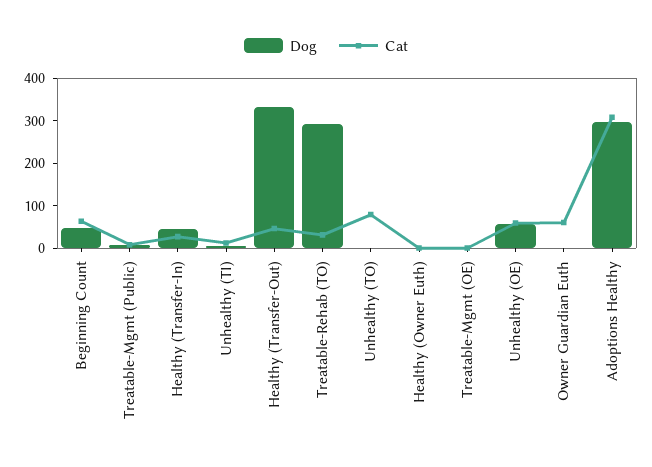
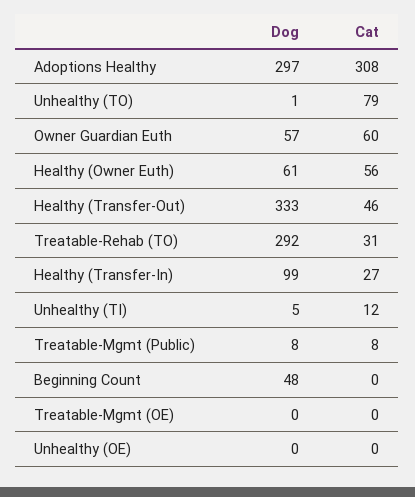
  {
    "Dog": {
      "Beginning Count": 48,
      "Treatable-Mgmt (Public)": 8,
-     "Healthy (Transfer-In)": 40,
+     "Healthy (Transfer-In)": 99,
      "Unhealthy (TI)": 5,
      "Healthy (Transfer-Out)": 333,
      "Treatable-Rehab (TO)": 292,
      "Unhealthy (TO)": 1,
-     "Healthy (Owner Euth)": 0,
+     "Healthy (Owner Euth)": 61,
      "Treatable-Mgmt (OE)": 0,
-     "Unhealthy (OE)": 60,
+     "Unhealthy (OE)": 0,
-     "Owner Guardian Euth": 0,
+     "Owner Guardian Euth": 57,
      "Adoptions Healthy": 297
    },
    "Cat": {
-     "Beginning Count": 60,
+     "Beginning Count": 0,
      "Treatable-Mgmt (Public)": 8,
      "Healthy (Transfer-In)": 27,
      "Unhealthy (TI)": 12,
      "Healthy (Transfer-Out)": 46,
      "Treatable-Rehab (TO)": 31,
      "Unhealthy (TO)": 79,
-     "Healthy (Owner Euth)": 0,
+     "Healthy (Owner Euth)": 56,
      "Treatable-Mgmt (OE)": 0,
-     "Unhealthy (OE)": 60,
+     "Unhealthy (OE)": 0,
      "Owner Guardian Euth": 60,
      "Adoptions Healthy": 308
    }
  }

